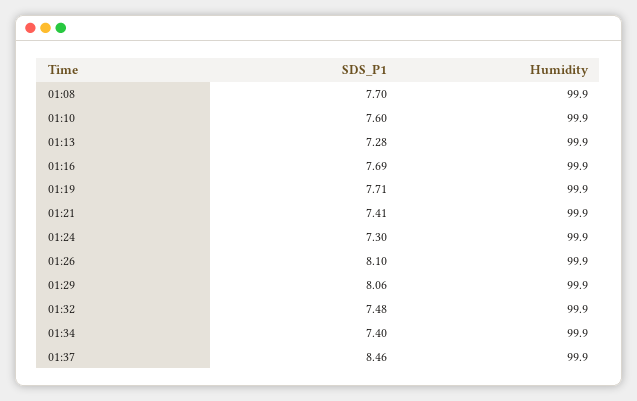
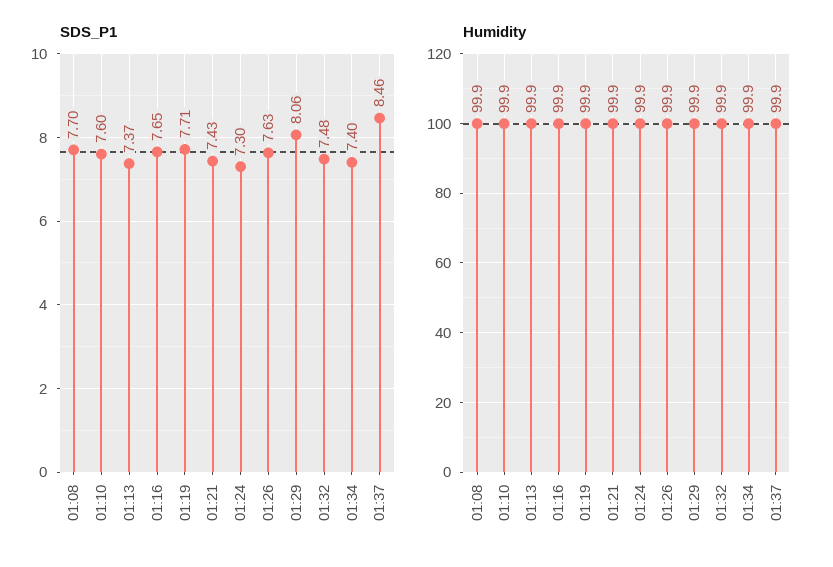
  {
    "SDS_P1": {
      "01:08": 7.7,
      "01:10": 7.6,
-     "01:13": 7.28,
+     "01:13": 7.37,
-     "01:16": 7.69,
+     "01:16": 7.65,
      "01:19": 7.71,
-     "01:21": 7.41,
+     "01:21": 7.43,
      "01:24": 7.3,
-     "01:26": 8.1,
+     "01:26": 7.63,
      "01:29": 8.06,
      "01:32": 7.48,
      "01:34": 7.4,
      "01:37": 8.46
    },
    "Humidity": {
      "01:08": 99.9,
      "01:10": 99.9,
      "01:13": 99.9,
      "01:16": 99.9,
      "01:19": 99.9,
      "01:21": 99.9,
      "01:24": 99.9,
      "01:26": 99.9,
      "01:29": 99.9,
      "01:32": 99.9,
      "01:34": 99.9,
      "01:37": 99.9
    }
  }

